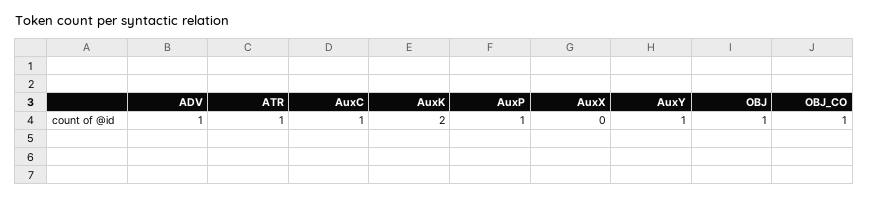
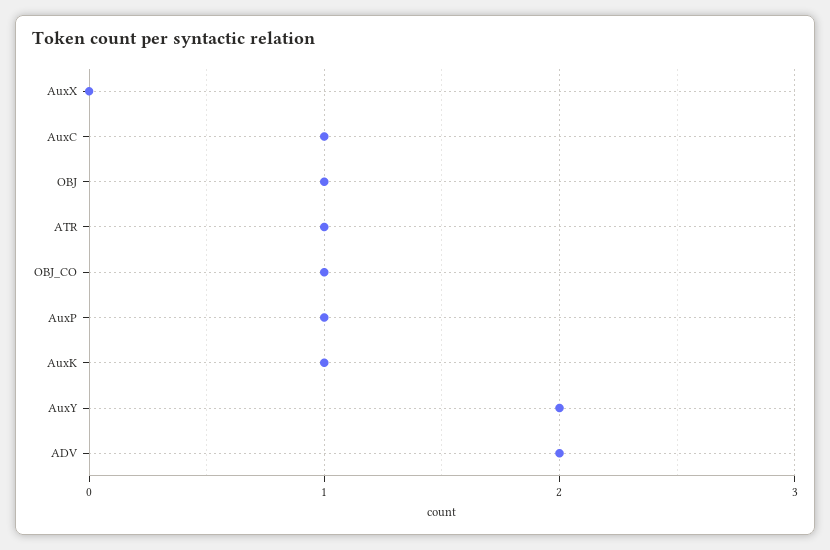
  {
-   "ADV": 1,
+   "ADV": 2,
    "ATR": 1,
    "AuxC": 1,
-   "AuxK": 2,
+   "AuxK": 1,
    "AuxP": 1,
    "AuxX": 0,
-   "AuxY": 1,
+   "AuxY": 2,
    "OBJ": 1,
    "OBJ_CO": 1
  }

